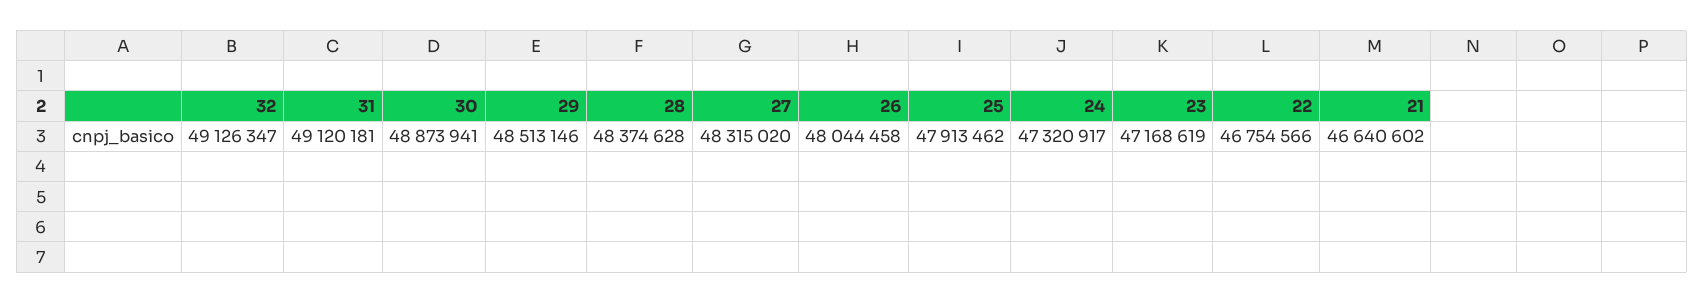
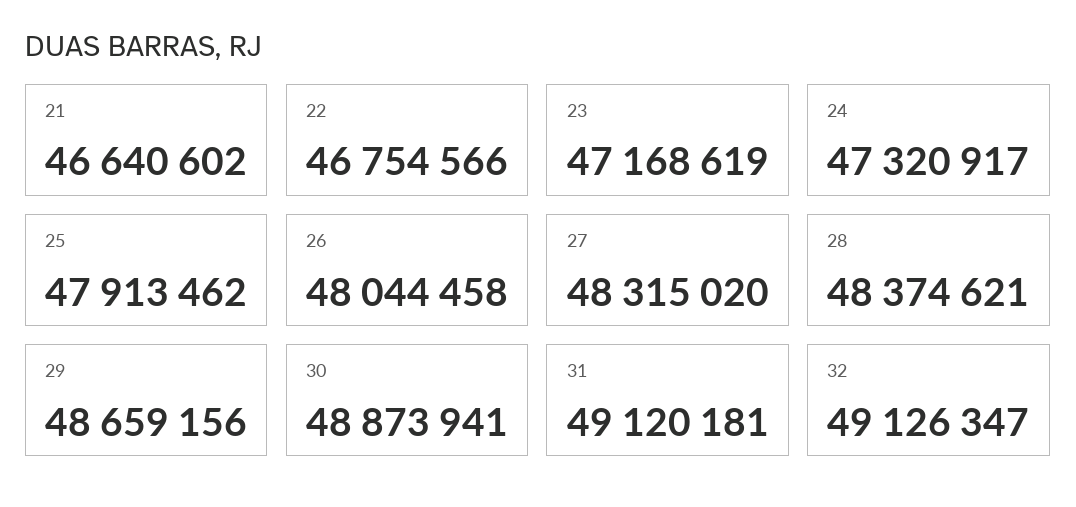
  {
    "32": 49126347,
    "31": 49120181,
    "30": 48873941,
-   "29": 48513146,
+   "29": 48659156,
-   "28": 48374628,
+   "28": 48374621,
    "27": 48315020,
    "26": 48044458,
    "25": 47913462,
    "24": 47320917,
    "23": 47168619,
    "22": 46754566,
    "21": 46640602
  }

